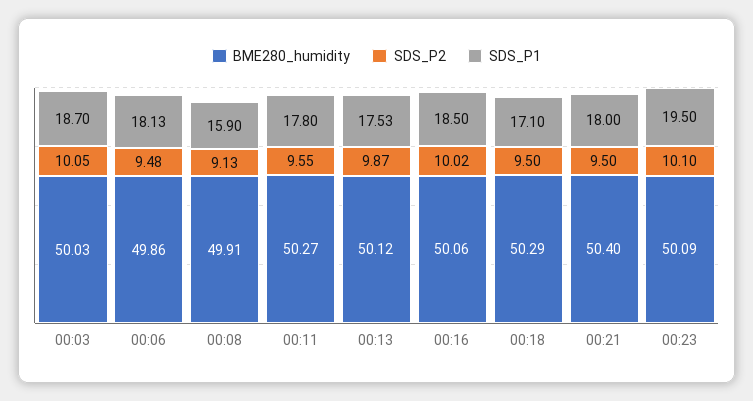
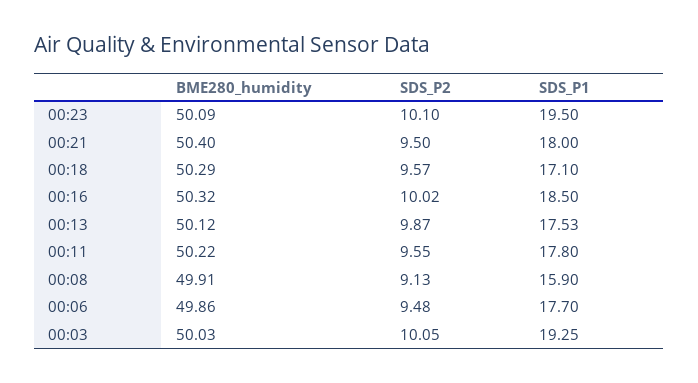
  {
    "BME280_humidity": {
      "00:03": 50.03,
      "00:06": 49.86,
      "00:08": 49.91,
-     "00:11": 50.27,
+     "00:11": 50.22,
      "00:13": 50.12,
-     "00:16": 50.06,
+     "00:16": 50.32,
      "00:18": 50.29,
      "00:21": 50.4,
      "00:23": 50.09
    },
    "SDS_P2": {
      "00:03": 10.05,
      "00:06": 9.48,
      "00:08": 9.13,
      "00:11": 9.55,
      "00:13": 9.87,
      "00:16": 10.02,
-     "00:18": 9.5,
+     "00:18": 9.57,
      "00:21": 9.5,
      "00:23": 10.1
    },
    "SDS_P1": {
-     "00:03": 18.7,
+     "00:03": 19.25,
-     "00:06": 18.13,
+     "00:06": 17.7,
      "00:08": 15.9,
      "00:11": 17.8,
      "00:13": 17.53,
      "00:16": 18.5,
      "00:18": 17.1,
      "00:21": 18,
      "00:23": 19.5
    }
  }

